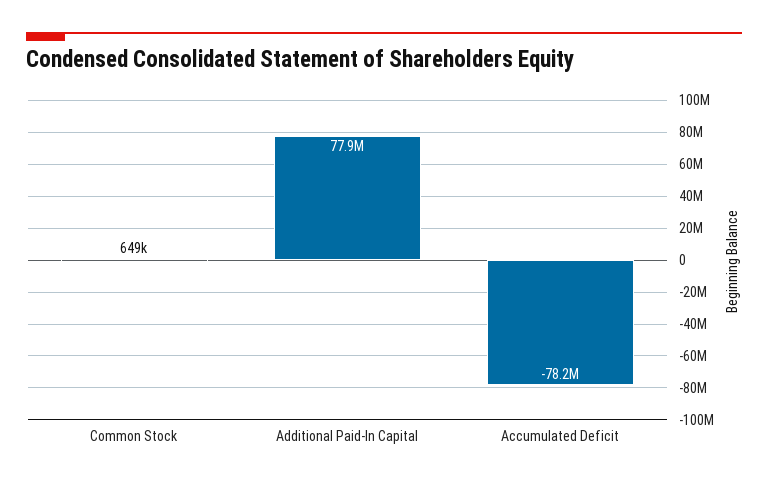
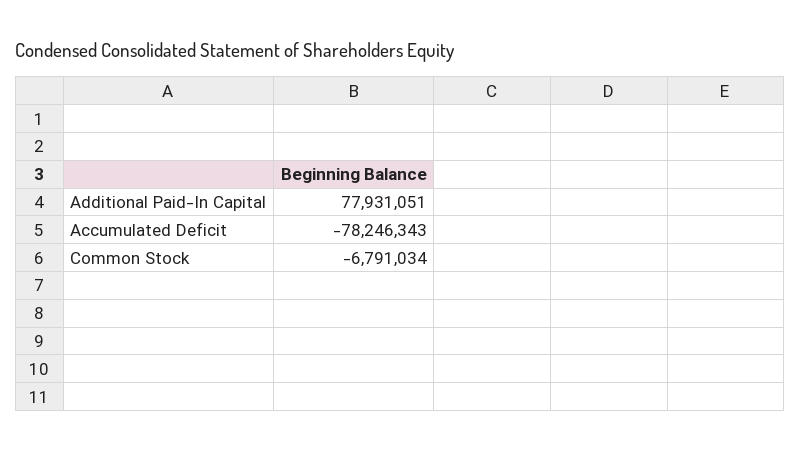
  {
-   "Common Stock": 649000,
+   "Common Stock": -6791034,
    "Additional Paid-In Capital": 77931051,
    "Accumulated Deficit": -78246343
  }

